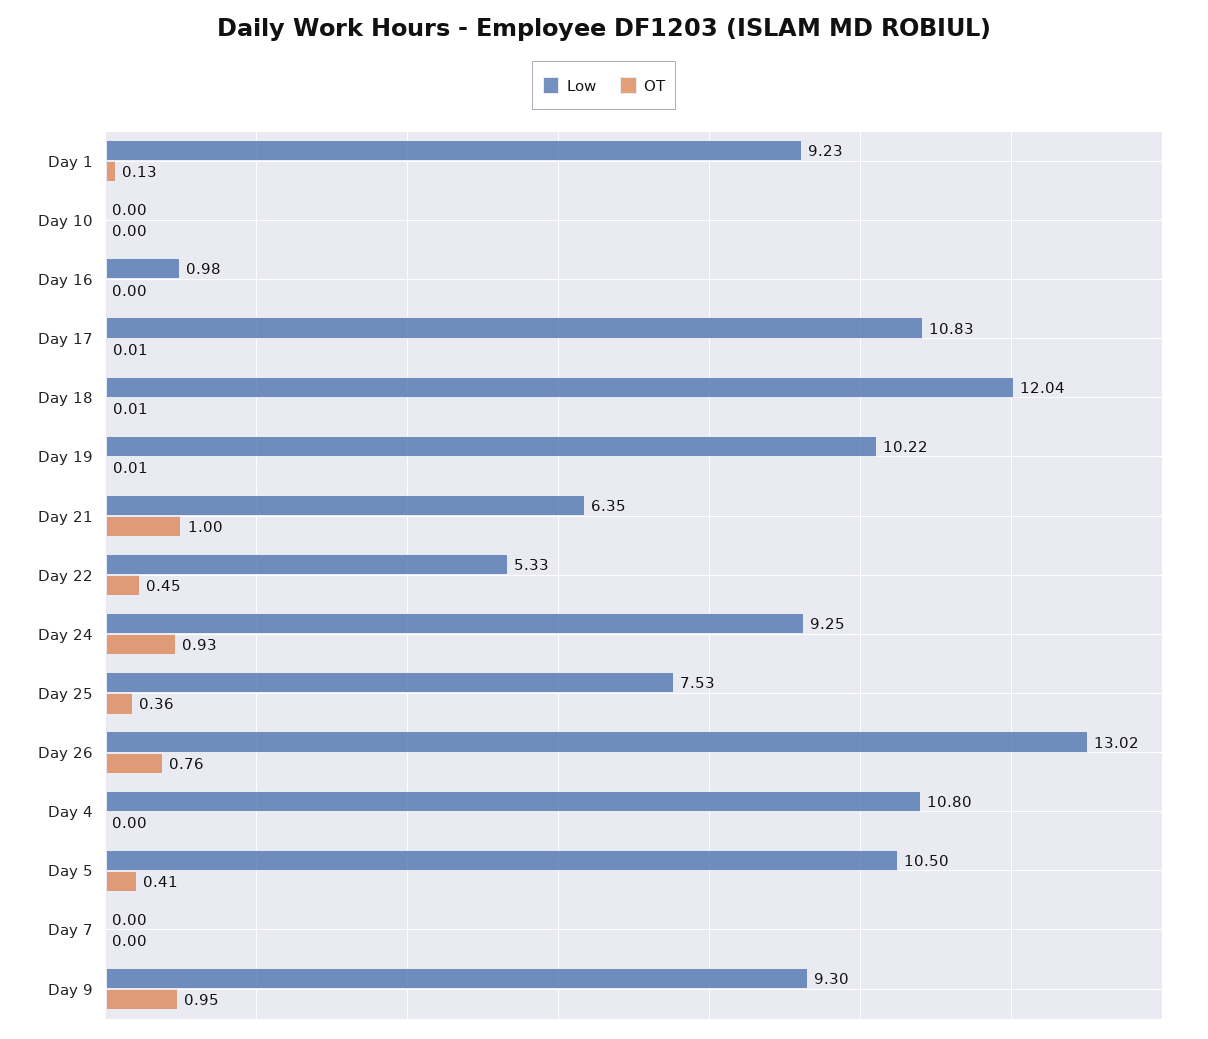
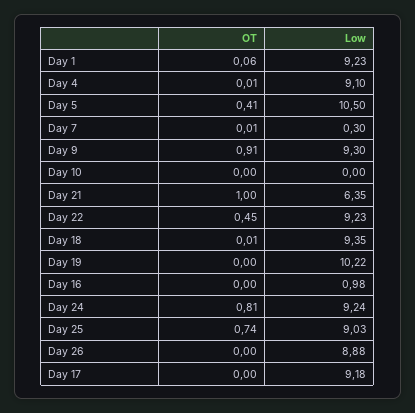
  {
    "Low": {
      "Day 1": 9.23,
      "Day 10": 0,
      "Day 16": 0.98,
-     "Day 17": 10.83,
+     "Day 17": 9.18,
-     "Day 18": 12.04,
+     "Day 18": 9.35,
      "Day 19": 10.22,
      "Day 21": 6.35,
-     "Day 22": 5.33,
+     "Day 22": 9.23,
-     "Day 24": 9.25,
+     "Day 24": 9.24,
-     "Day 25": 7.53,
+     "Day 25": 9.03,
-     "Day 26": 13.02,
+     "Day 26": 8.88,
-     "Day 4": 10.8,
+     "Day 4": 9.1,
      "Day 5": 10.5,
-     "Day 7": 0,
+     "Day 7": 0.3,
      "Day 9": 9.3
    },
    "OT": {
-     "Day 1": 0.13,
+     "Day 1": 0.06,
      "Day 10": 0,
      "Day 16": 0,
-     "Day 17": 0.01,
+     "Day 17": 0,
      "Day 18": 0.01,
-     "Day 19": 0.01,
+     "Day 19": 0,
      "Day 21": 1,
      "Day 22": 0.45,
-     "Day 24": 0.93,
+     "Day 24": 0.81,
-     "Day 25": 0.36,
+     "Day 25": 0.74,
-     "Day 26": 0.76,
+     "Day 26": 0,
-     "Day 4": 0,
+     "Day 4": 0.01,
      "Day 5": 0.41,
-     "Day 7": 0,
+     "Day 7": 0.01,
-     "Day 9": 0.95
+     "Day 9": 0.91
    }
  }

